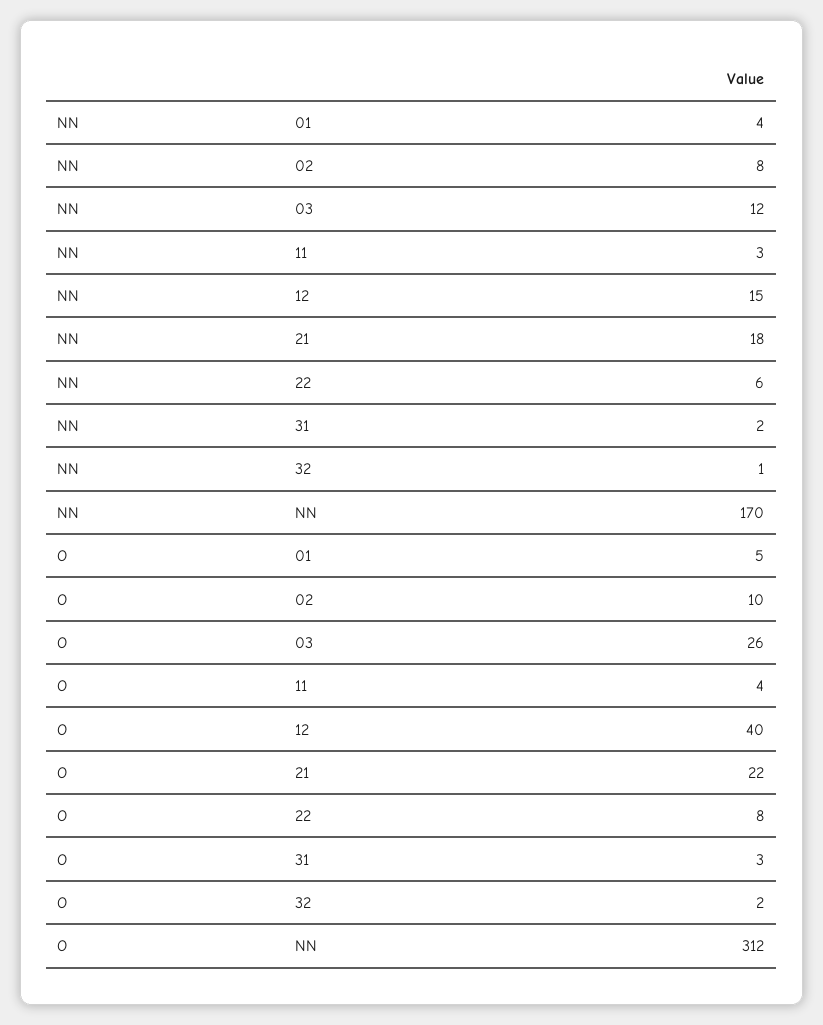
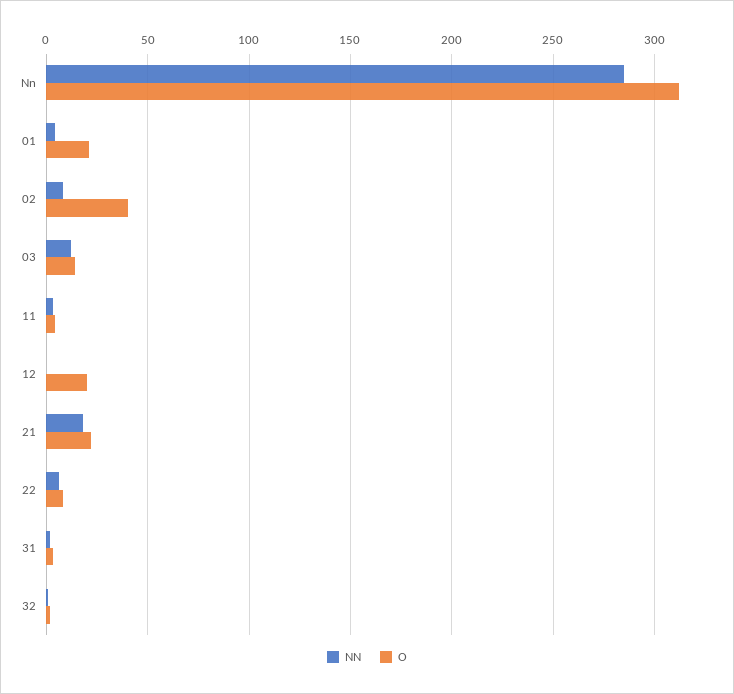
  {
    "NN": {
      "01": 4,
      "02": 8,
      "03": 12,
      "11": 3,
-     "12": 15,
+     "12": 0,
      "21": 18,
      "22": 6,
      "31": 2,
      "32": 1,
-     "NN": 170
+     "NN": 285
    },
    "O": {
-     "01": 5,
+     "01": 20,
-     "02": 10,
+     "02": 40,
-     "03": 26,
+     "03": 15,
      "11": 4,
-     "12": 40,
+     "12": 20,
      "21": 22,
      "22": 8,
      "31": 3,
      "32": 2,
      "NN": 312
    }
  }

